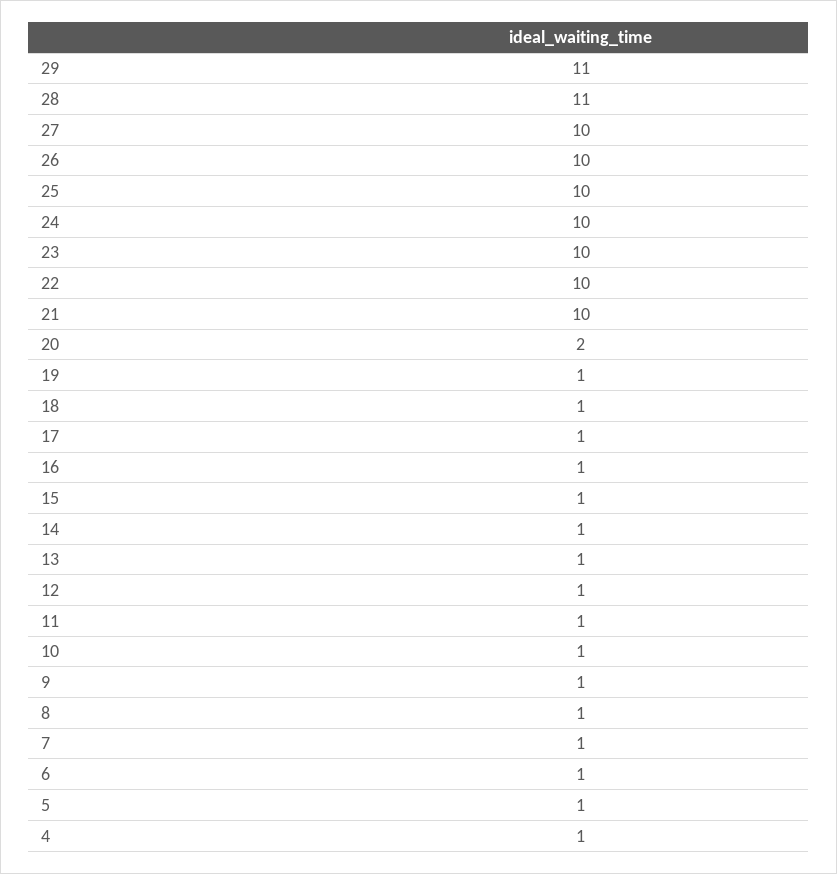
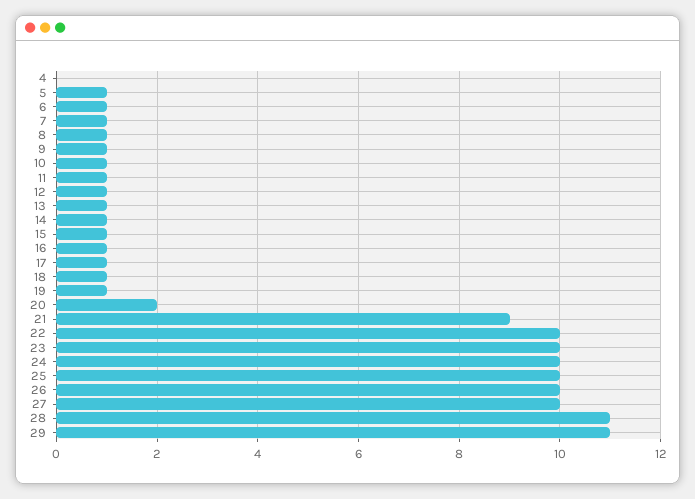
  {
    "29": 11,
    "28": 11,
    "27": 10,
    "26": 10,
    "25": 10,
    "24": 10,
    "23": 10,
    "22": 10,
-   "21": 10,
+   "21": 9,
    "20": 2,
    "19": 1,
    "18": 1,
    "17": 1,
    "16": 1,
    "15": 1,
    "14": 1,
    "13": 1,
    "12": 1,
    "11": 1,
    "10": 1,
    "9": 1,
    "8": 1,
    "7": 1,
    "6": 1,
    "5": 1,
-   "4": 1
+   "4": 0
  }

